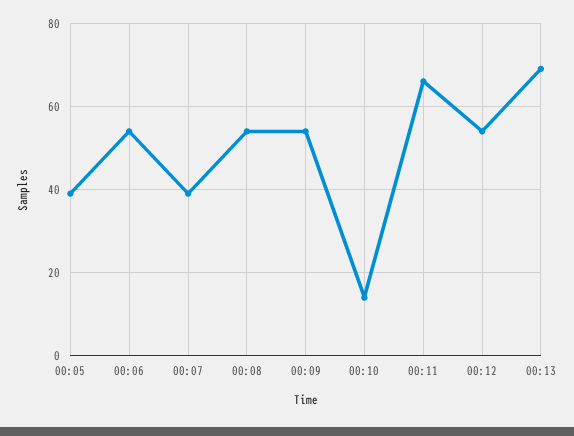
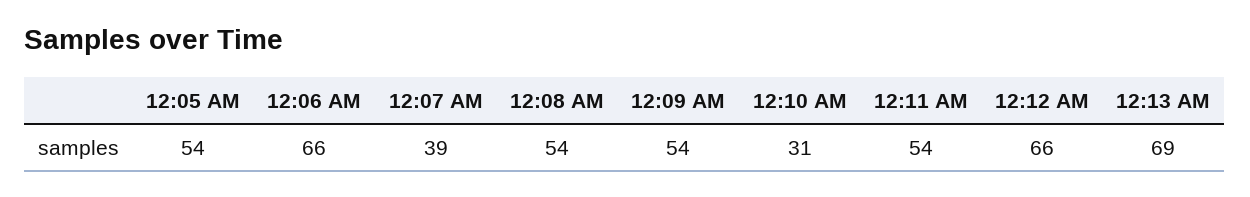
  {
-   "00:05": 40,
+   "00:05": 54,
-   "00:06": 55,
+   "00:06": 66,
    "00:07": 39,
    "00:08": 54,
    "00:09": 54,
-   "00:10": 15,
+   "00:10": 31,
-   "00:11": 65,
+   "00:11": 54,
-   "00:12": 55,
+   "00:12": 66,
    "00:13": 69
  }

